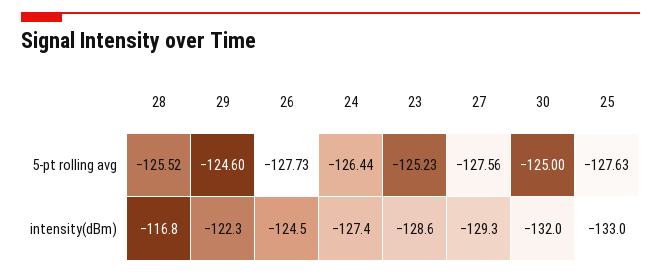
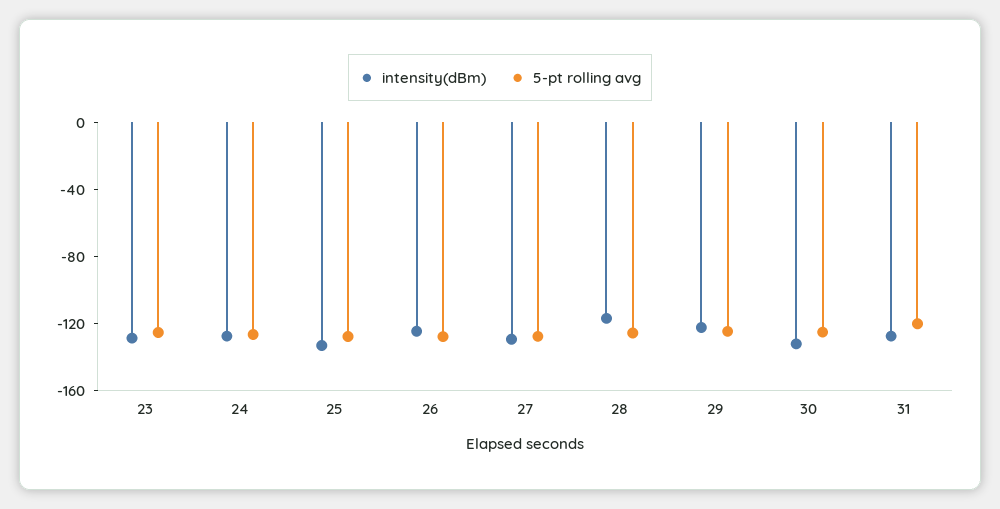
  {
    "5-pt rolling avg": {
      "28": -125.52,
      "29": -124.6,
      "26": -127.73,
      "24": -126.44,
      "23": -125.23,
      "27": -127.56,
      "30": -125,
-     "25": -127.63
+     "25": -127.63,
+     "31": -120
    },
    "intensity(dBm)": {
      "28": -116.8,
      "29": -122.3,
      "26": -124.5,
      "24": -127.4,
      "23": -128.6,
      "27": -129.3,
      "30": -132,
-     "25": -133
+     "25": -133,
+     "31": -130
    }
  }

